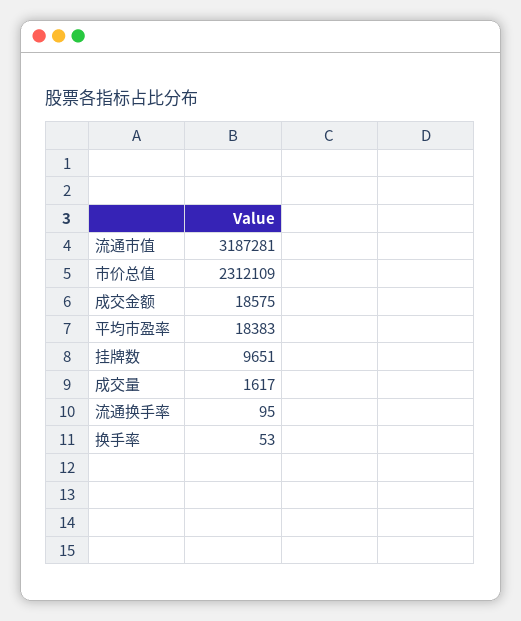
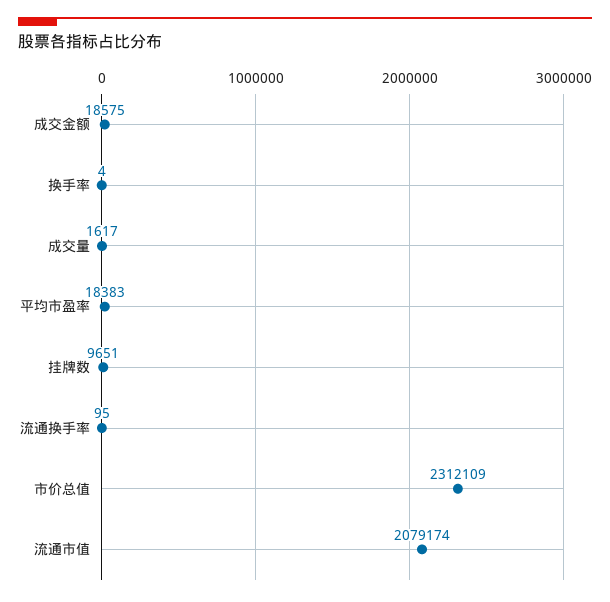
  {
-   "流通市值": 3187281,
+   "流通市值": 2079174,
    "市价总值": 2312109,
    "成交金额": 18575,
    "平均市盈率": 18383,
    "挂牌数": 9651,
    "成交量": 1617,
    "流通换手率": 95,
-   "换手率": 53
+   "换手率": 4
  }

